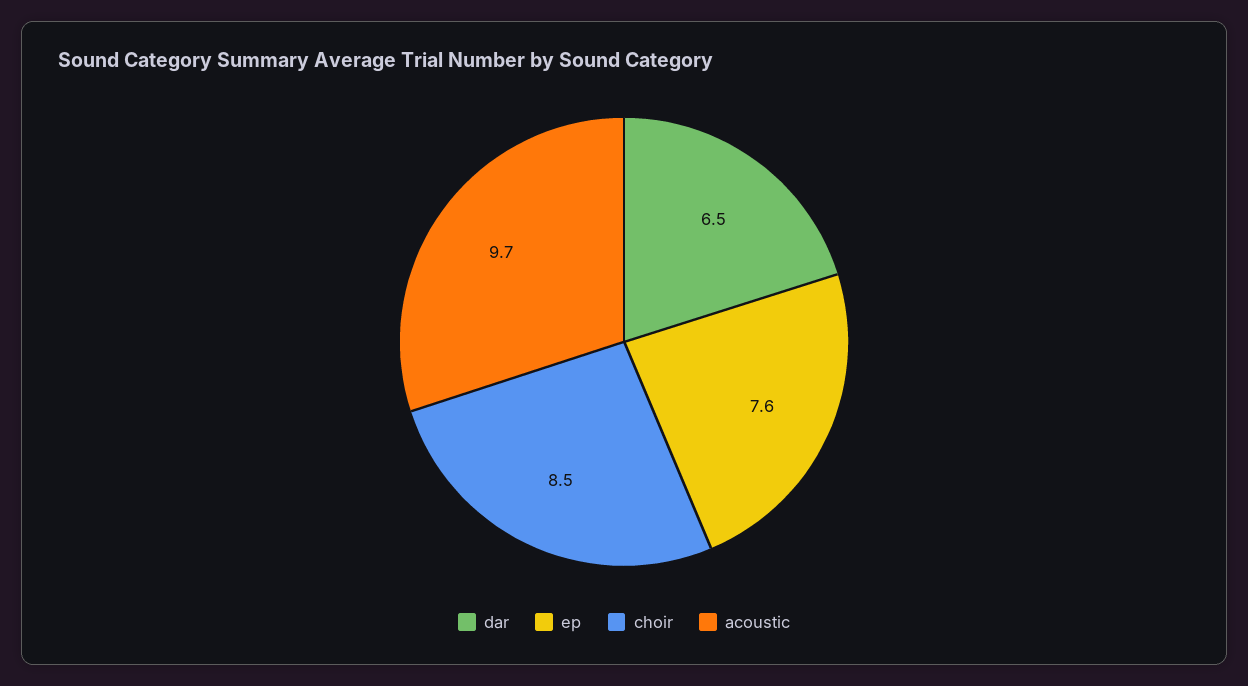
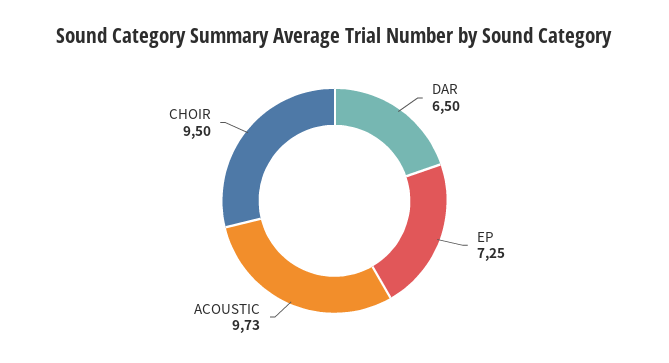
  {
    "dar": 6.5,
-   "ep": 7.6,
+   "ep": 7.25,
-   "choir": 8.5,
+   "choir": 9.5,
    "acoustic": 9.73
  }

